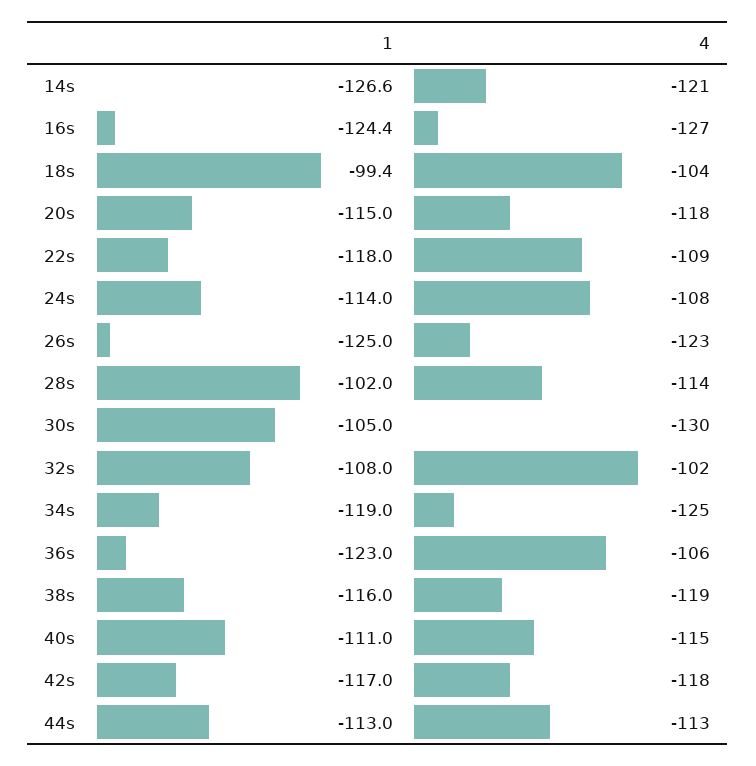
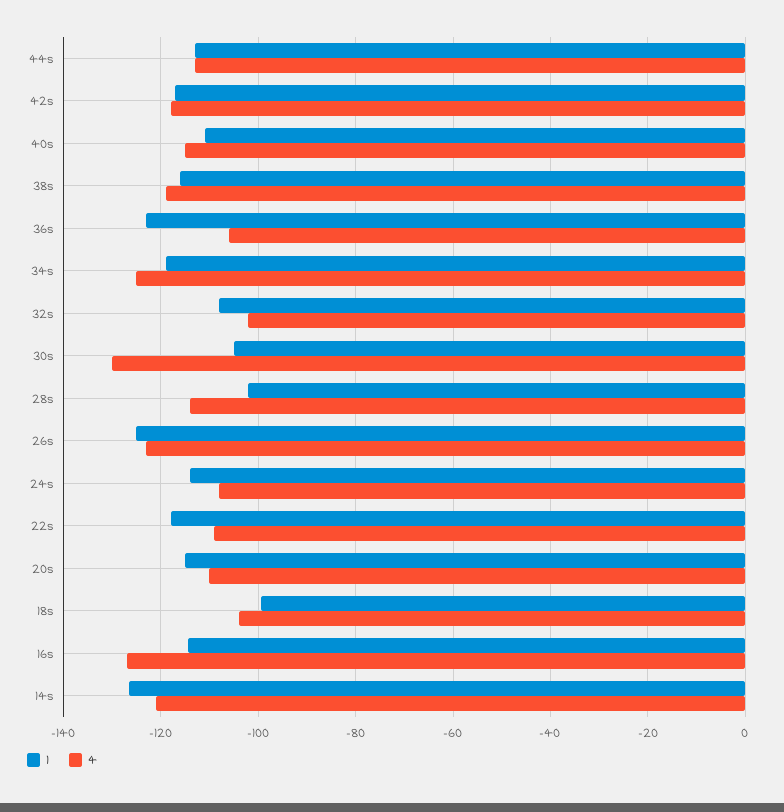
  {
    "1": {
      "14s": -126.6,
-     "16s": -124.4,
+     "16s": -114,
      "18s": -99.4,
      "20s": -115,
      "22s": -118,
      "24s": -114,
      "26s": -125,
      "28s": -102,
      "30s": -105,
      "32s": -108,
      "34s": -119,
      "36s": -123,
      "38s": -116,
      "40s": -111,
      "42s": -117,
      "44s": -113
    },
    "4": {
      "14s": -121,
      "16s": -127,
      "18s": -104,
-     "20s": -118,
+     "20s": -110,
      "22s": -109,
      "24s": -108,
      "26s": -123,
      "28s": -114,
      "30s": -130,
      "32s": -102,
      "34s": -125,
      "36s": -106,
      "38s": -119,
      "40s": -115,
      "42s": -118,
      "44s": -113
    }
  }

